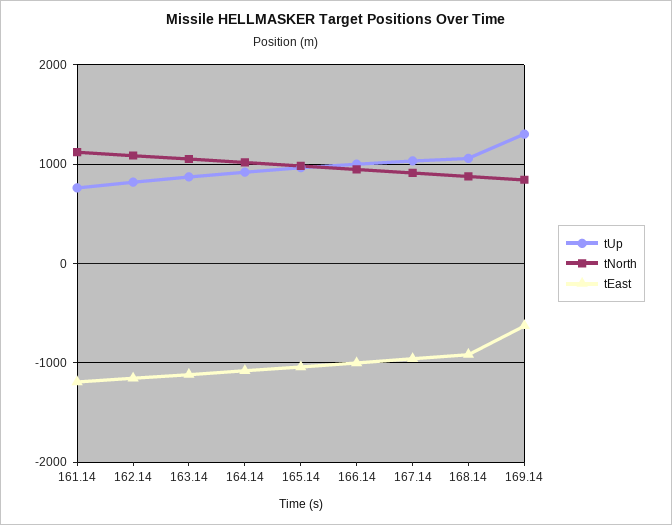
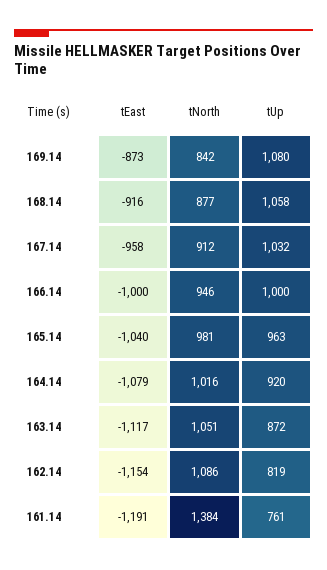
  {
    "tUp": {
      "161.14": 761,
      "162.14": 819,
      "163.14": 872,
      "164.14": 920,
      "165.14": 963,
      "166.14": 1000,
      "167.14": 1032,
      "168.14": 1058,
-     "169.14": 1300
+     "169.14": 1080
    },
    "tNorth": {
-     "161.14": 1100,
+     "161.14": 1384,
      "162.14": 1086,
      "163.14": 1051,
      "164.14": 1016,
      "165.14": 981,
      "166.14": 946,
      "167.14": 912,
      "168.14": 877,
      "169.14": 842
    },
    "tEast": {
      "161.14": -1191,
      "162.14": -1154,
      "163.14": -1117,
      "164.14": -1079,
      "165.14": -1040,
      "166.14": -1000,
      "167.14": -958,
      "168.14": -916,
-     "169.14": -600
+     "169.14": -873
    }
  }

